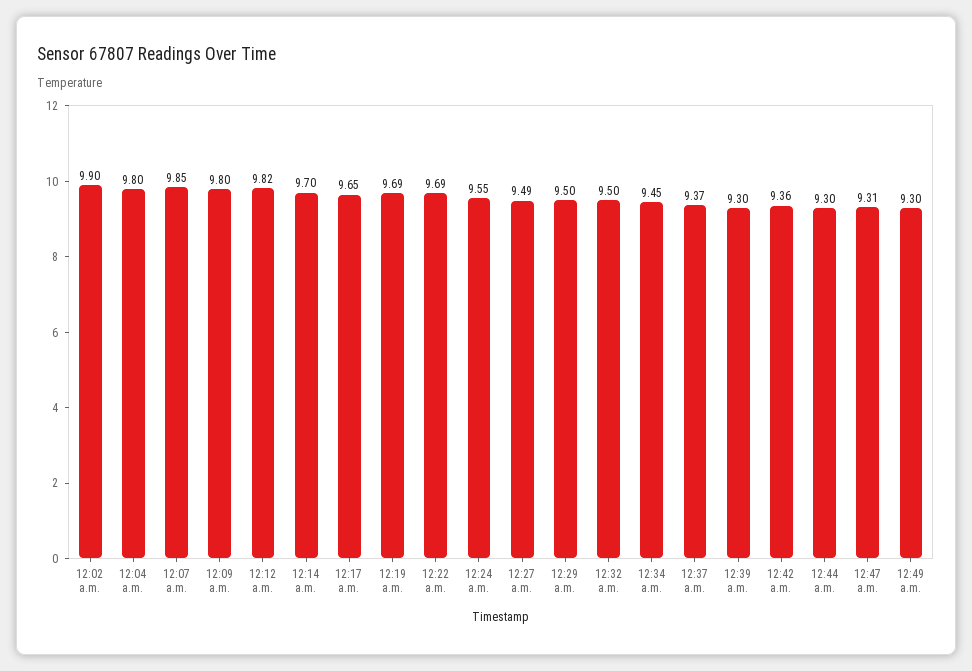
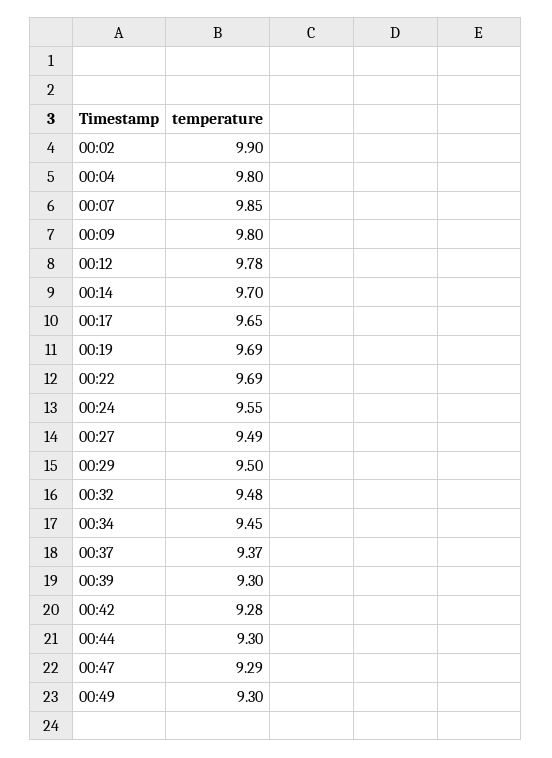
  {
    "12:02 a.m.": 9.9,
    "12:04 a.m.": 9.8,
    "12:07 a.m.": 9.85,
    "12:09 a.m.": 9.8,
-   "12:12 a.m.": 9.82,
+   "12:12 a.m.": 9.78,
    "12:14 a.m.": 9.7,
    "12:17 a.m.": 9.65,
    "12:19 a.m.": 9.69,
    "12:22 a.m.": 9.69,
    "12:24 a.m.": 9.55,
    "12:27 a.m.": 9.49,
    "12:29 a.m.": 9.5,
-   "12:32 a.m.": 9.5,
+   "12:32 a.m.": 9.48,
    "12:34 a.m.": 9.45,
    "12:37 a.m.": 9.37,
    "12:39 a.m.": 9.3,
-   "12:42 a.m.": 9.36,
+   "12:42 a.m.": 9.28,
    "12:44 a.m.": 9.3,
-   "12:47 a.m.": 9.31,
+   "12:47 a.m.": 9.29,
    "12:49 a.m.": 9.3
  }

